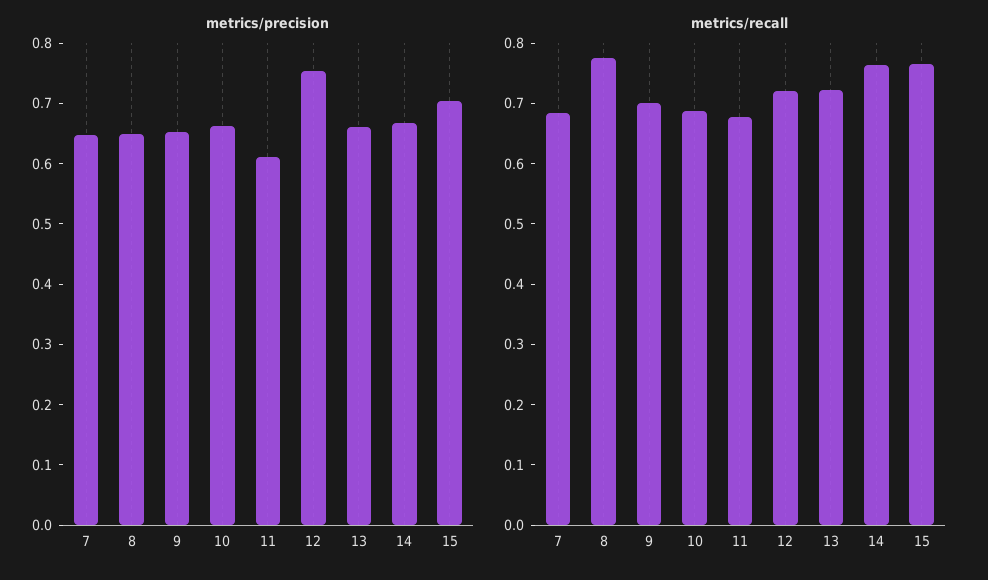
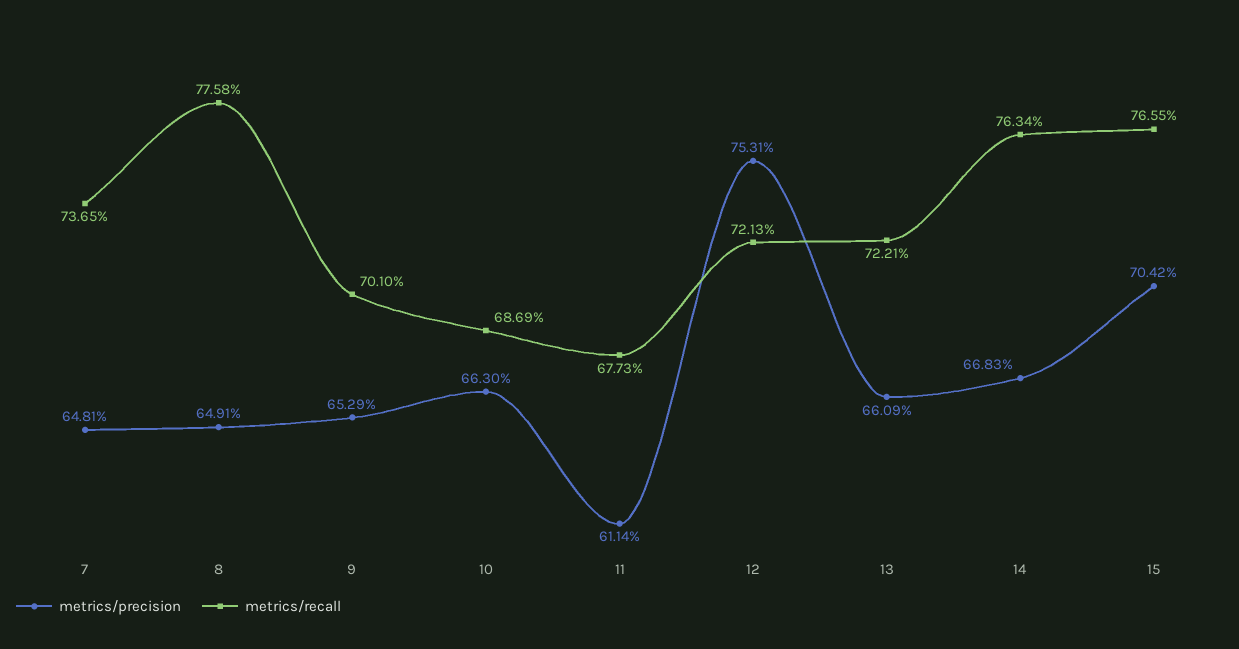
  {
    "metrics/precision": {
      "7": 0.6481,
      "8": 0.6491,
      "9": 0.6529,
      "10": 0.663,
      "11": 0.6114,
      "12": 0.7531,
      "13": 0.6609,
      "14": 0.6683,
      "15": 0.7042
    },
    "metrics/recall": {
-     "7": 0.68,
+     "7": 0.7365,
      "8": 0.7758,
      "9": 0.701,
      "10": 0.6869,
      "11": 0.6773,
      "12": 0.7213,
      "13": 0.7221,
      "14": 0.7634,
      "15": 0.7655
    }
  }

